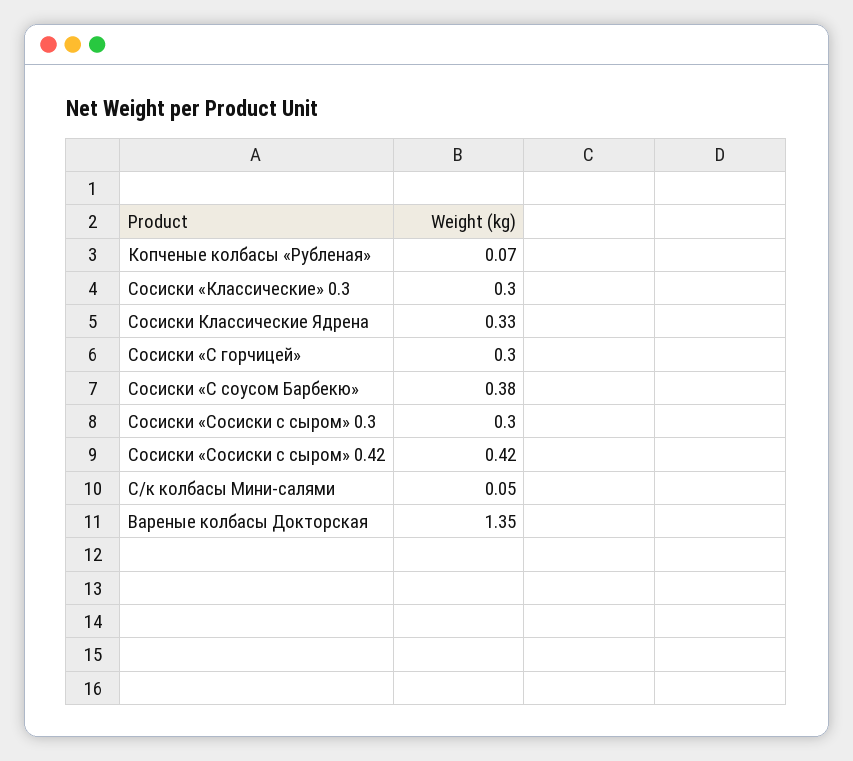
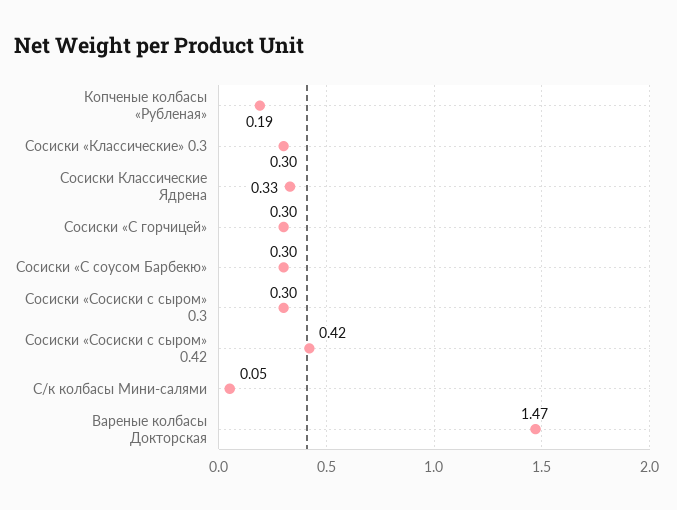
  {
-   "Копченые колбасы «Рубленая»": 0.07,
+   "Копченые колбасы «Рубленая»": 0.19,
    "Сосиски «Классические» 0.3": 0.3,
    "Сосиски Классические Ядрена": 0.33,
    "Сосиски «С горчицей»": 0.3,
-   "Сосиски «С соусом Барбекю»": 0.38,
+   "Сосиски «С соусом Барбекю»": 0.3,
    "Сосиски «Сосиски с сыром» 0.3": 0.3,
    "Сосиски «Сосиски с сыром» 0.42": 0.42,
    "С/к колбасы Мини-салями": 0.05,
-   "Вареные колбасы Докторская": 1.35
+   "Вареные колбасы Докторская": 1.47
  }

